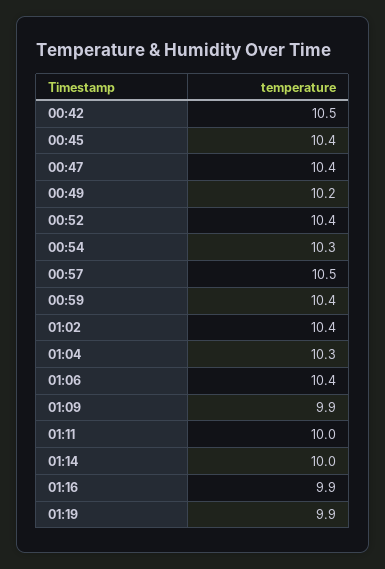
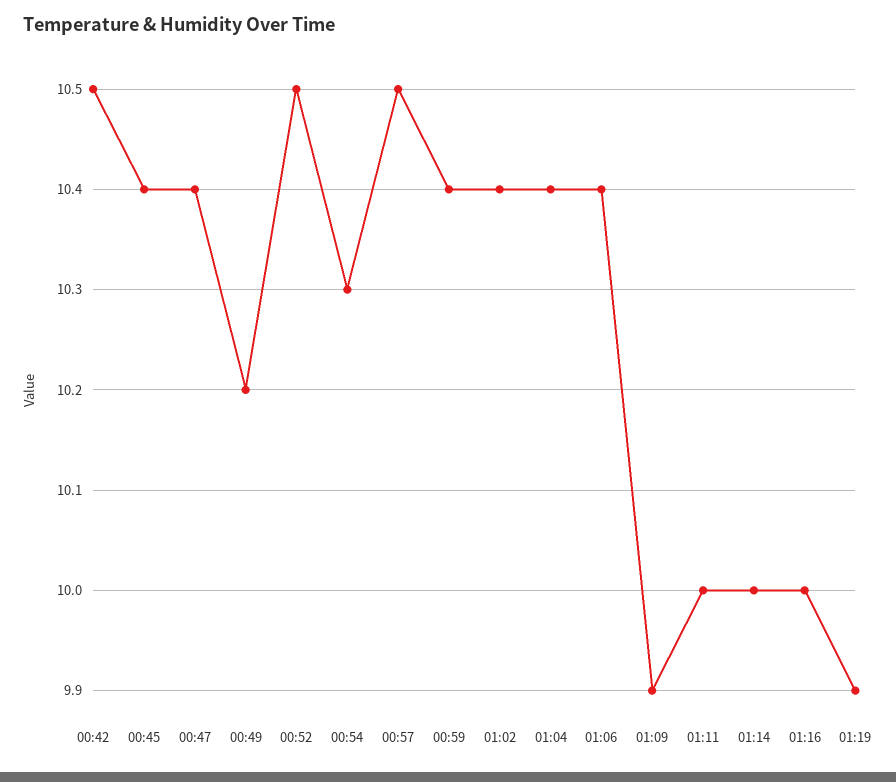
  {
    "00:42": 10.5,
    "00:45": 10.4,
    "00:47": 10.4,
    "00:49": 10.2,
-   "00:52": 10.4,
+   "00:52": 10.5,
    "00:54": 10.3,
    "00:57": 10.5,
    "00:59": 10.4,
    "01:02": 10.4,
-   "01:04": 10.3,
+   "01:04": 10.4,
    "01:06": 10.4,
    "01:09": 9.9,
    "01:11": 10,
    "01:14": 10,
-   "01:16": 9.9,
+   "01:16": 10,
    "01:19": 9.9
  }

